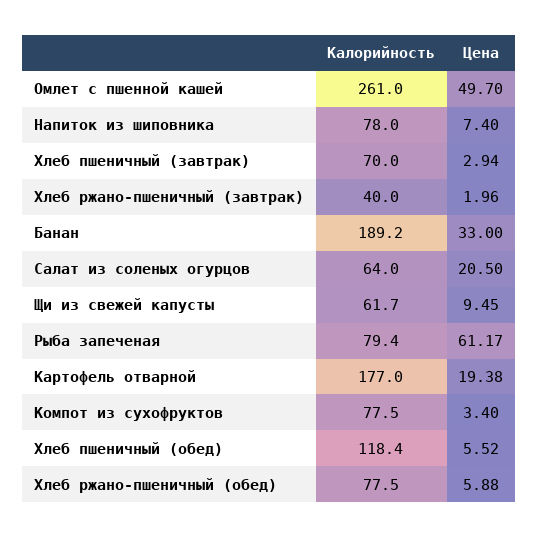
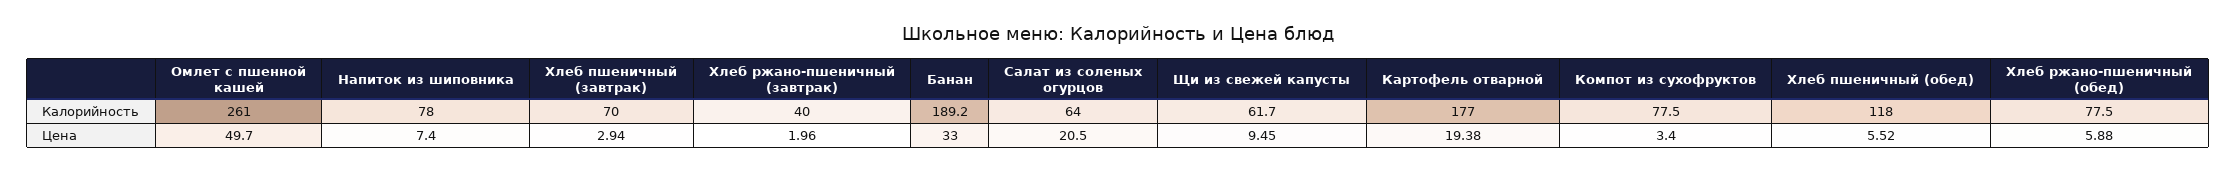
  {
    "Калорийность": {
      "Омлет с пшенной кашей": 261,
      "Напиток из шиповника": 78,
      "Хлеб пшеничный (завтрак)": 70,
      "Хлеб ржано-пшеничный (завтрак)": 40,
      "Банан": 189.2,
      "Салат из соленых огурцов": 64,
      "Щи из свежей капусты": 61.7,
-     "Рыба запеченая": 79.4,
      "Картофель отварной": 177,
      "Компот из сухофруктов": 77.5,
-     "Хлеб пшеничный (обед)": 118.4,
+     "Хлеб пшеничный (обед)": 118,
      "Хлеб ржано-пшеничный (обед)": 77.5
    },
    "Цена": {
      "Омлет с пшенной кашей": 49.7,
      "Напиток из шиповника": 7.4,
      "Хлеб пшеничный (завтрак)": 2.94,
      "Хлеб ржано-пшеничный (завтрак)": 1.96,
      "Банан": 33,
      "Салат из соленых огурцов": 20.5,
      "Щи из свежей капусты": 9.45,
-     "Рыба запеченая": 61.17,
      "Картофель отварной": 19.38,
      "Компот из сухофруктов": 3.4,
      "Хлеб пшеничный (обед)": 5.52,
      "Хлеб ржано-пшеничный (обед)": 5.88
    }
  }

